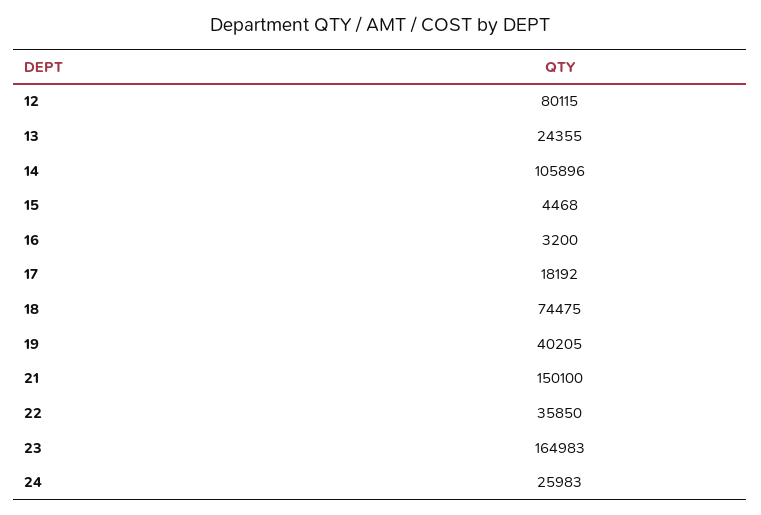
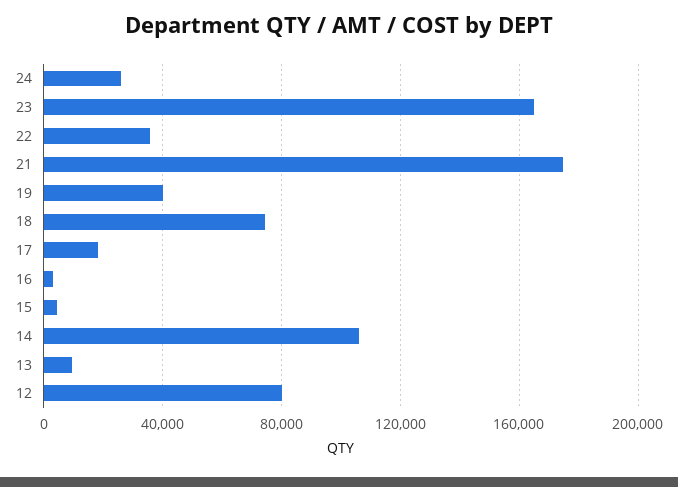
  {
    "12": 80115,
-   "13": 24355,
+   "13": 10000,
    "14": 105896,
    "15": 4468,
    "16": 3200,
    "17": 18192,
    "18": 74475,
    "19": 40205,
-   "21": 150100,
+   "21": 175000,
    "22": 35850,
    "23": 164983,
    "24": 25983
  }

